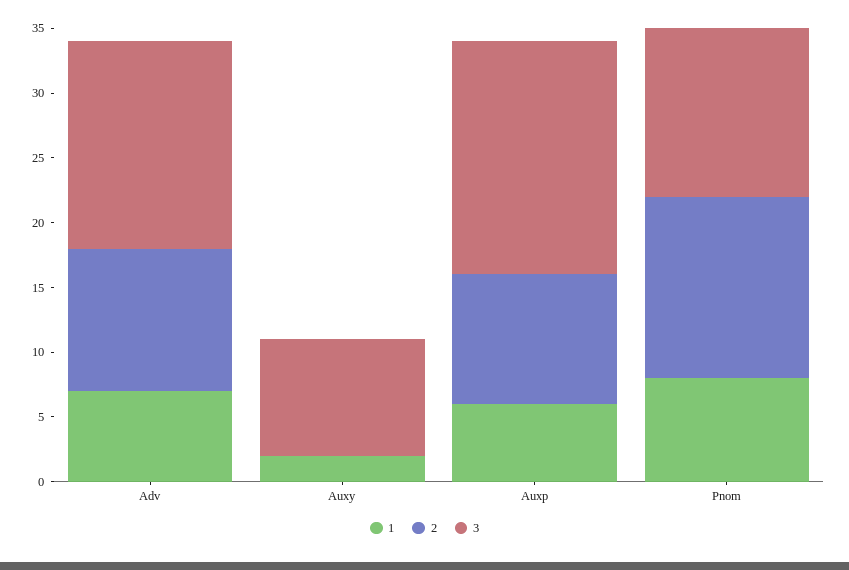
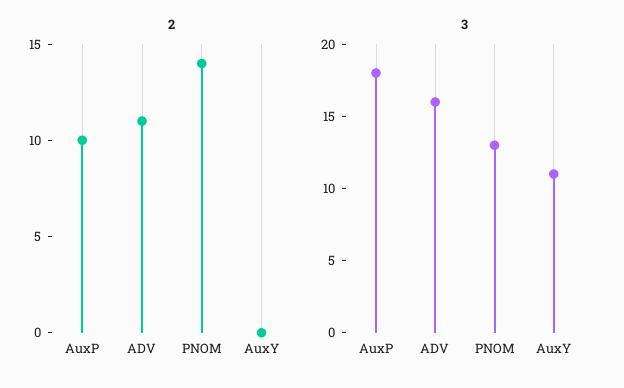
  {
-   "1": {
-     "Adv": 7,
-     "Auxy": 2,
-     "Auxp": 6,
-     "Pnom": 8
-   },
    "2": {
      "Adv": 11,
      "Auxy": 0,
      "Auxp": 10,
      "Pnom": 14
    },
    "3": {
      "Adv": 16,
-     "Auxy": 9,
+     "Auxy": 11,
      "Auxp": 18,
      "Pnom": 13
    }
  }

